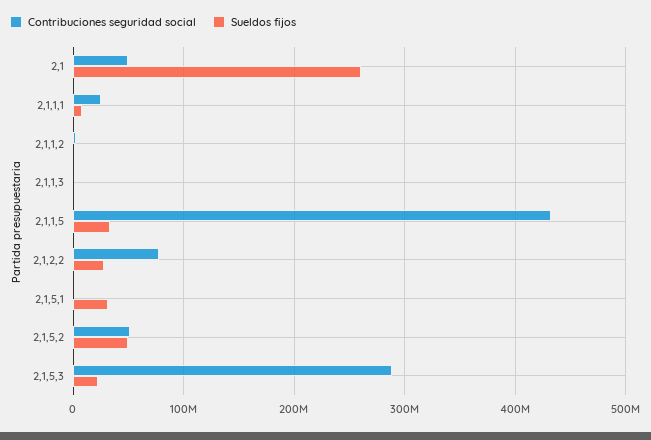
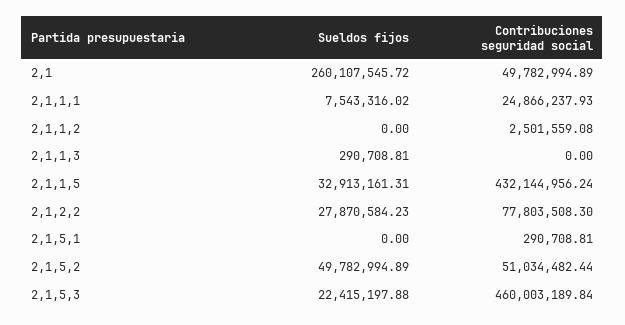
  {
    "Contribuciones seguridad social": {
      "2,1": 49782994.89,
      "2,1,1,1": 24866237.93,
      "2,1,1,2": 2501559.08,
      "2,1,1,3": 0,
      "2,1,1,5": 432144956.24,
      "2,1,2,2": 77803508.3,
      "2,1,5,1": 290708.81,
      "2,1,5,2": 51034482.44,
-     "2,1,5,3": 290000000
+     "2,1,5,3": 460003189.84
    },
    "Sueldos fijos": {
      "2,1": 260107545.72,
      "2,1,1,1": 7543316.02,
      "2,1,1,2": 0,
      "2,1,1,3": 290708.81,
      "2,1,1,5": 32913161.31,
      "2,1,2,2": 27870584.23,
-     "2,1,5,1": 30000000,
+     "2,1,5,1": 0,
      "2,1,5,2": 49782994.89,
      "2,1,5,3": 22415197.88
    }
  }

